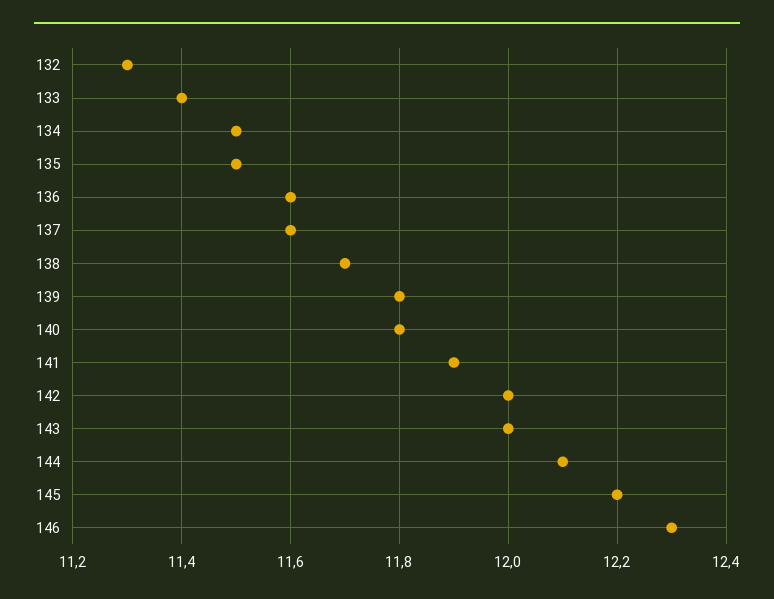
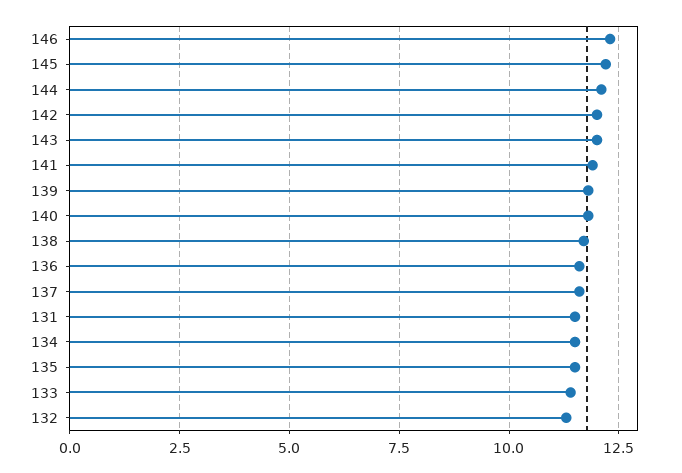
  {
    "132": 11.3,
    "133": 11.4,
    "134": 11.5,
    "135": 11.5,
    "136": 11.6,
    "137": 11.6,
    "138": 11.7,
    "139": 11.8,
    "140": 11.8,
    "141": 11.9,
    "142": 12,
    "143": 12,
    "144": 12.1,
    "145": 12.2,
-   "146": 12.3
+   "146": 12.3,
+   "131": 11.5
  }

